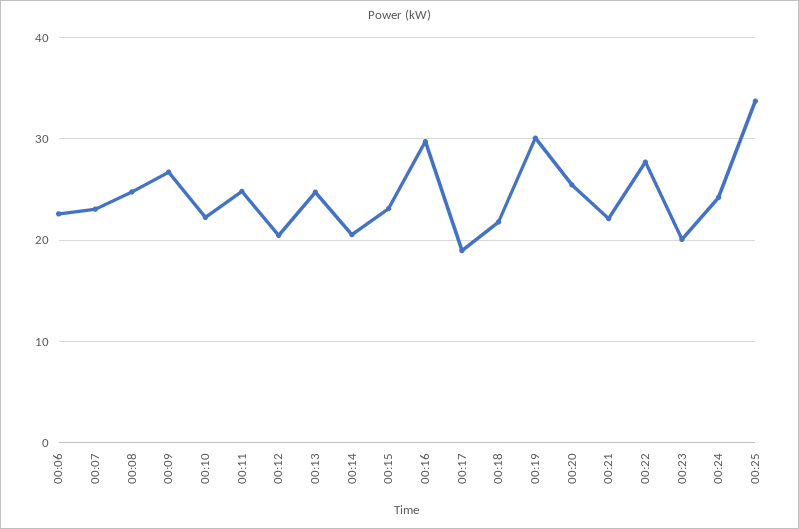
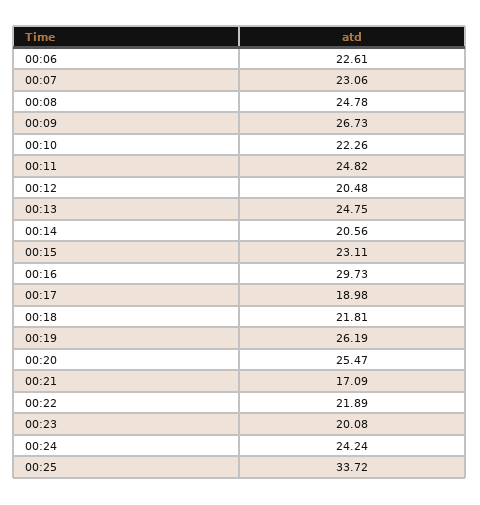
  {
    "00:06": 22.61,
    "00:07": 23.06,
    "00:08": 24.78,
    "00:09": 26.73,
    "00:10": 22.26,
    "00:11": 24.82,
    "00:12": 20.48,
    "00:13": 24.75,
    "00:14": 20.56,
    "00:15": 23.11,
    "00:16": 29.73,
    "00:17": 18.98,
    "00:18": 21.81,
-   "00:19": 30,
+   "00:19": 26.19,
    "00:20": 25.47,
-   "00:21": 22,
+   "00:21": 17.09,
-   "00:22": 28,
+   "00:22": 21.89,
    "00:23": 20.08,
    "00:24": 24.24,
    "00:25": 33.72
  }

